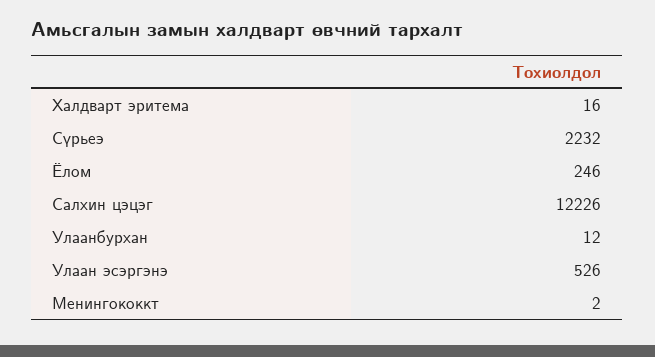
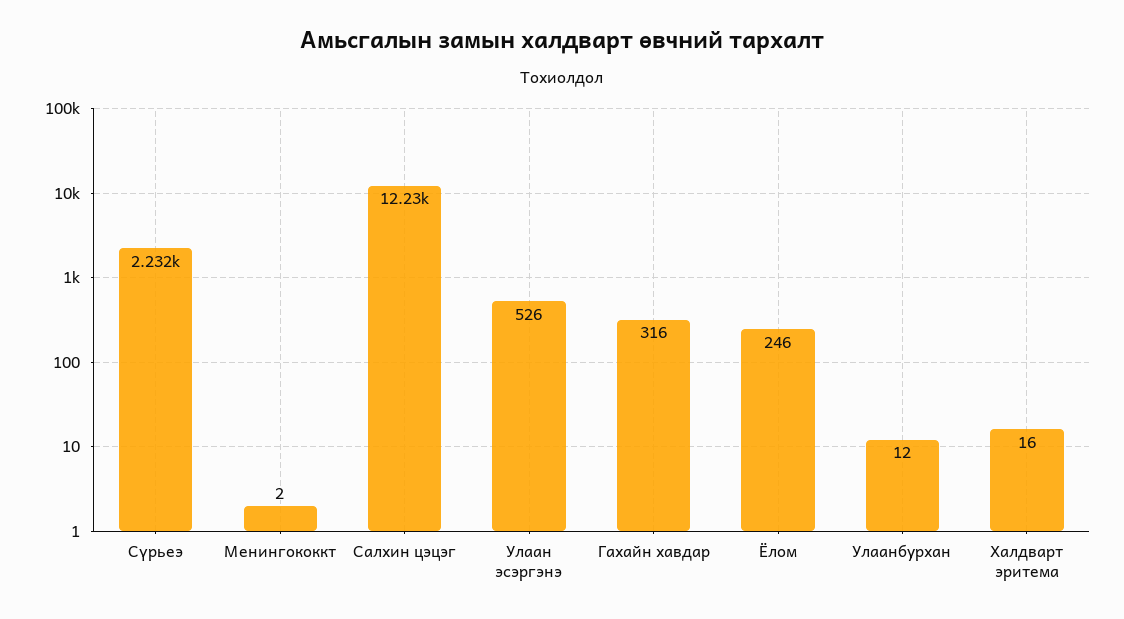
  {
    "Халдварт эритема": 16,
    "Сүрьеэ": 2232,
    "Ёлом": 246,
    "Салхин цэцэг": 12226,
    "Улаанбурхан": 12,
    "Улаан эсэргэнэ": 526,
-   "Менингококкт": 2
+   "Менингококкт": 2,
+   "Гахайн хавдар": 316
  }

